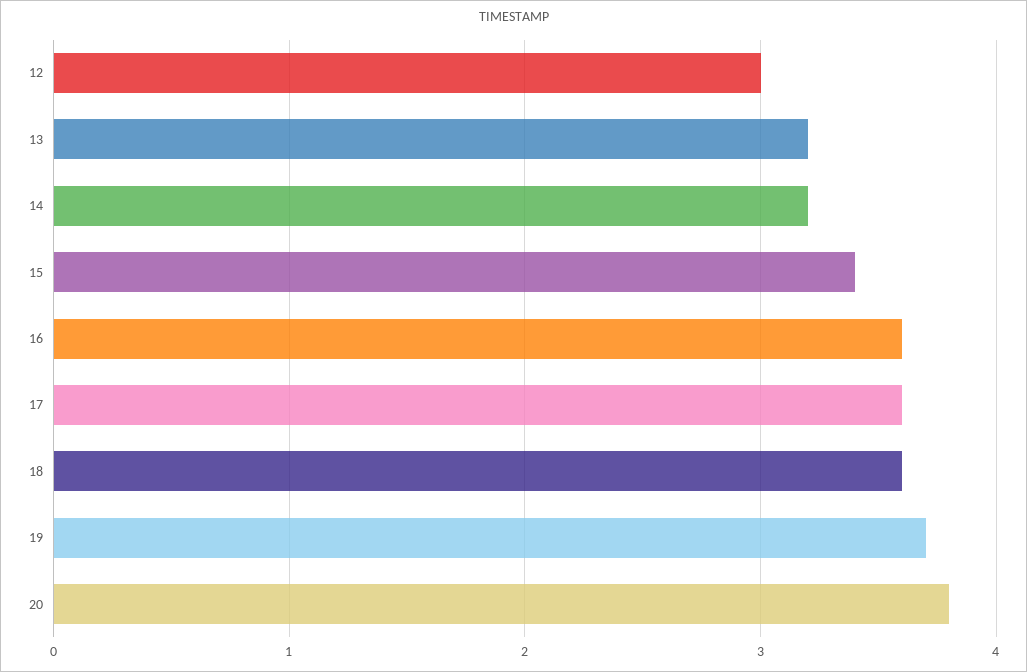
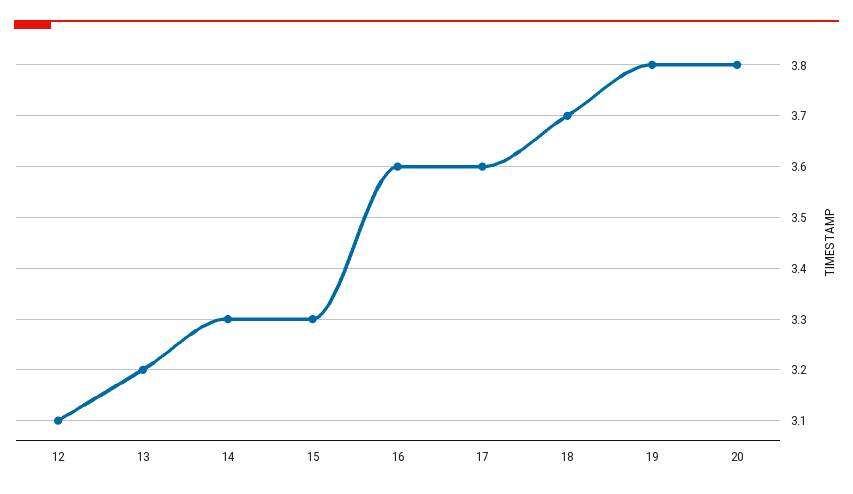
  {
-   "12": 3,
+   "12": 3.1,
    "13": 3.2,
-   "14": 3.2,
+   "14": 3.3,
-   "15": 3.4,
+   "15": 3.3,
    "16": 3.6,
    "17": 3.6,
-   "18": 3.6,
+   "18": 3.7,
-   "19": 3.7,
+   "19": 3.8,
    "20": 3.8
  }

